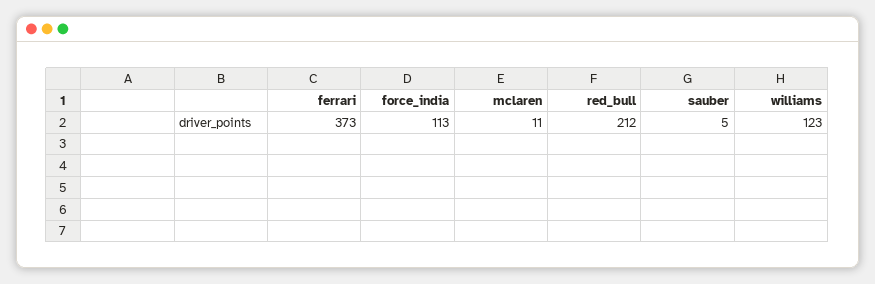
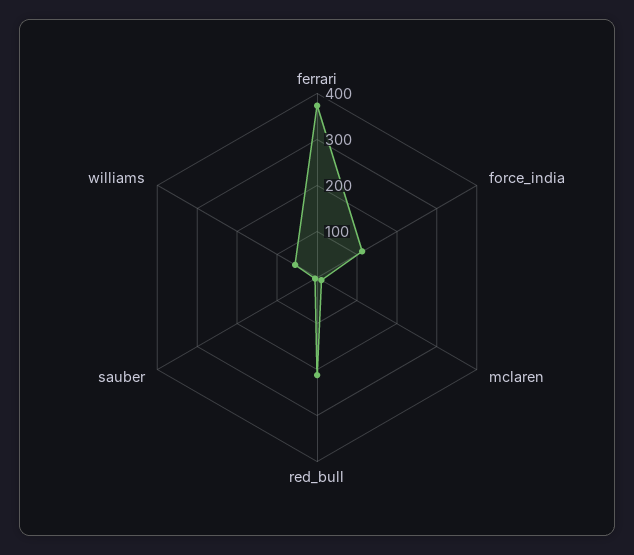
  {
    "ferrari": 373,
    "force_india": 113,
    "mclaren": 11,
    "red_bull": 212,
    "sauber": 5,
-   "williams": 123
+   "williams": 60
  }

